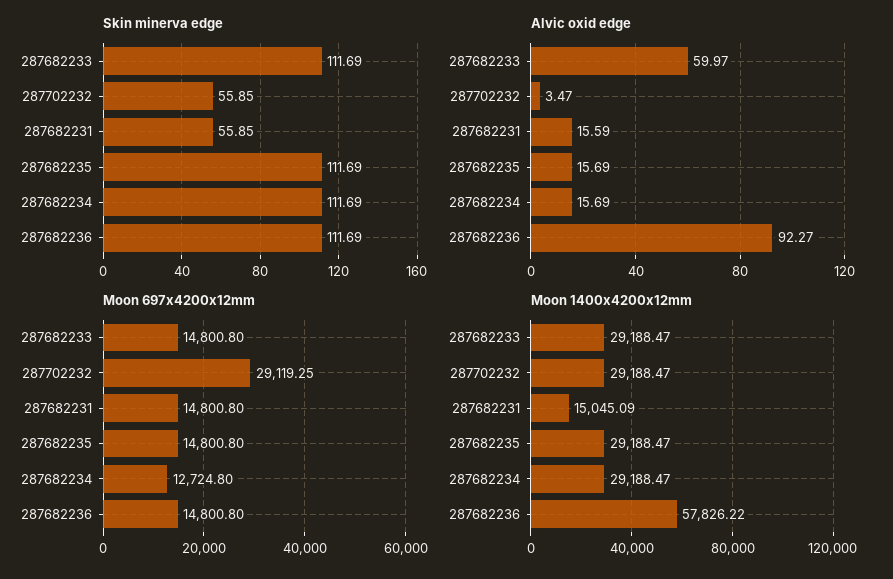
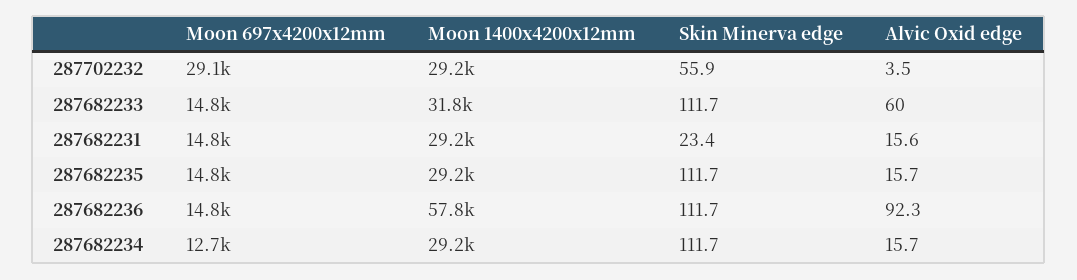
  {
    "Skin minerva edge": {
      "287682233": 111.69,
      "287702232": 55.85,
-     "287682231": 55.85,
+     "287682231": 23.4,
      "287682235": 111.69,
      "287682234": 111.69,
      "287682236": 111.69
    },
    "Alvic oxid edge": {
      "287682233": 59.97,
      "287702232": 3.47,
      "287682231": 15.59,
      "287682235": 15.69,
      "287682234": 15.69,
      "287682236": 92.27
    },
    "Moon 697x4200x12mm": {
      "287682233": 14800.8,
      "287702232": 29119.25,
      "287682231": 14800.8,
      "287682235": 14800.8,
      "287682234": 12724.8,
      "287682236": 14800.8
    },
    "Moon 1400x4200x12mm": {
-     "287682233": 29188.47,
+     "287682233": 31800,
      "287702232": 29188.47,
-     "287682231": 15045.09,
+     "287682231": 29200,
      "287682235": 29188.47,
      "287682234": 29188.47,
      "287682236": 57826.22
    }
  }

